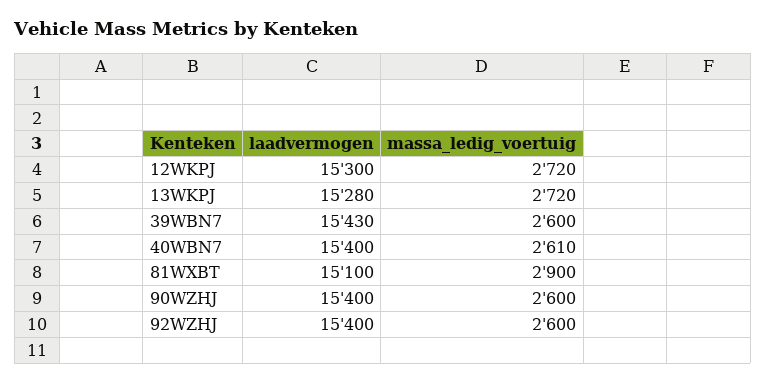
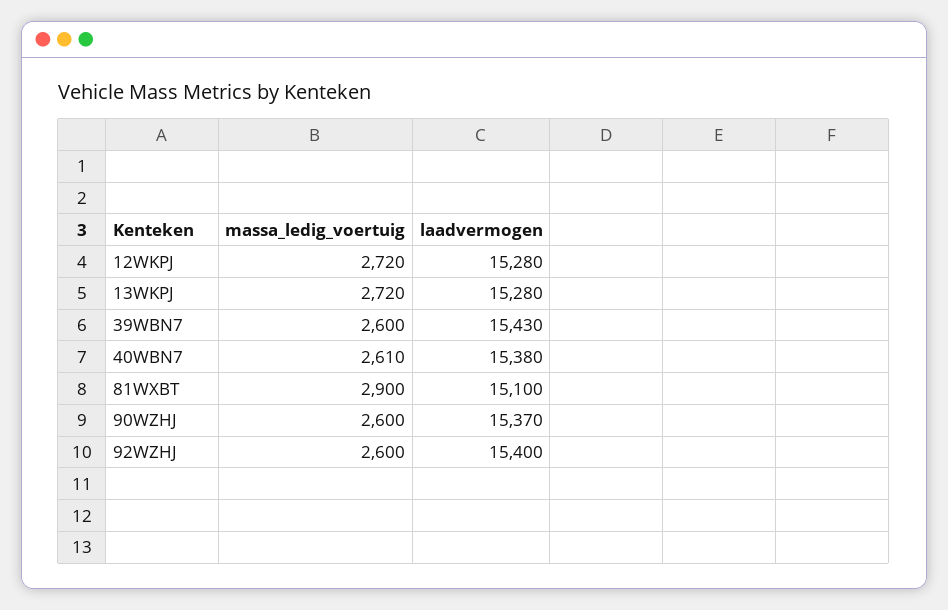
  {
    "laadvermogen": {
-     "12WKPJ": 15300,
+     "12WKPJ": 15280,
      "13WKPJ": 15280,
      "39WBN7": 15430,
-     "40WBN7": 15400,
+     "40WBN7": 15380,
      "81WXBT": 15100,
-     "90WZHJ": 15400,
+     "90WZHJ": 15370,
      "92WZHJ": 15400
    },
    "massa_ledig_voertuig": {
      "12WKPJ": 2720,
      "13WKPJ": 2720,
      "39WBN7": 2600,
      "40WBN7": 2610,
      "81WXBT": 2900,
      "90WZHJ": 2600,
      "92WZHJ": 2600
    }
  }

